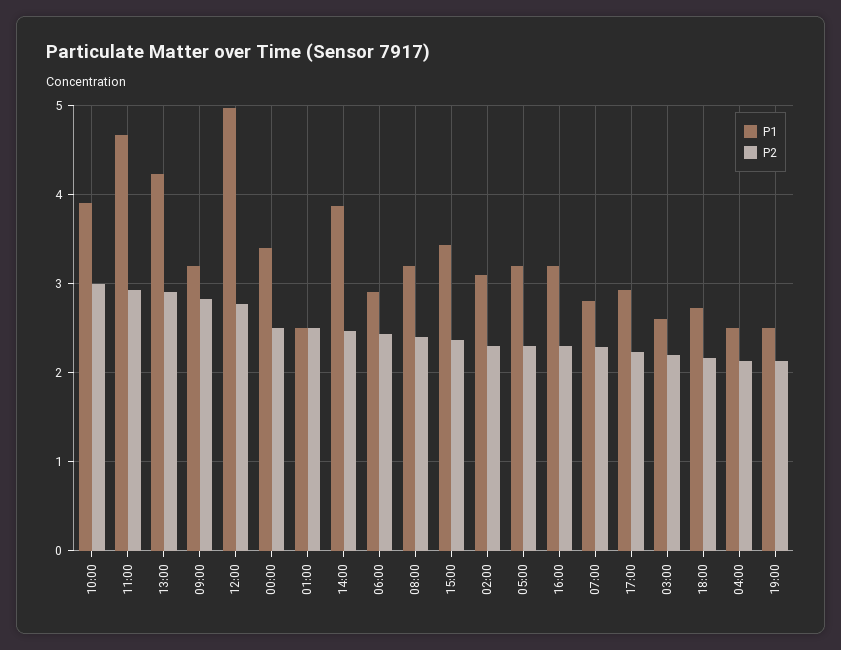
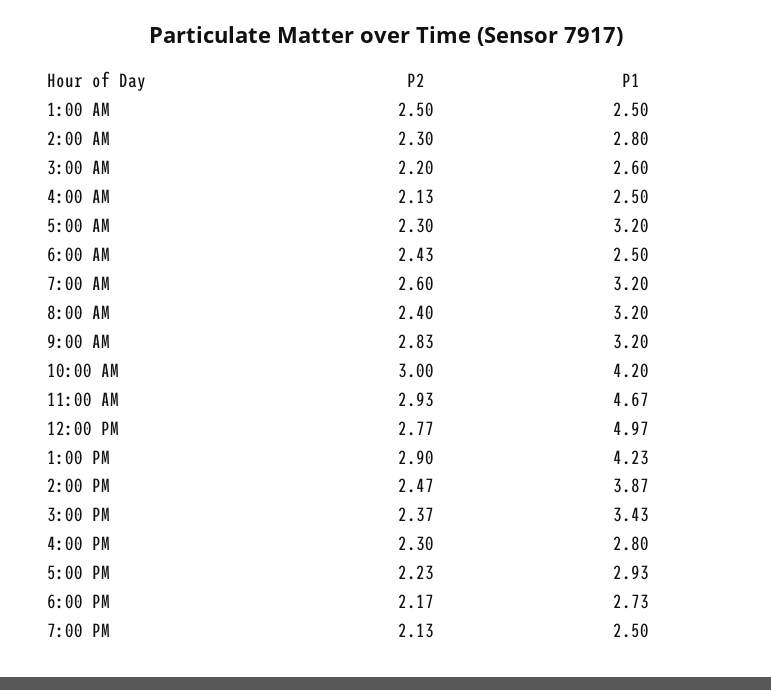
  {
    "P1": {
-     "10:00": 3.9,
+     "10:00": 4.2,
      "11:00": 4.67,
      "13:00": 4.23,
      "09:00": 3.2,
      "12:00": 4.97,
-     "00:00": 3.4,
      "01:00": 2.5,
      "14:00": 3.87,
-     "06:00": 2.9,
+     "06:00": 2.5,
      "08:00": 3.2,
      "15:00": 3.43,
-     "02:00": 3.1,
+     "02:00": 2.8,
      "05:00": 3.2,
-     "16:00": 3.2,
+     "16:00": 2.8,
-     "07:00": 2.8,
+     "07:00": 3.2,
      "17:00": 2.93,
      "03:00": 2.6,
      "18:00": 2.73,
      "04:00": 2.5,
      "19:00": 2.5
    },
    "P2": {
      "10:00": 3,
      "11:00": 2.93,
      "13:00": 2.9,
      "09:00": 2.83,
      "12:00": 2.77,
-     "00:00": 2.5,
      "01:00": 2.5,
      "14:00": 2.47,
      "06:00": 2.43,
      "08:00": 2.4,
      "15:00": 2.37,
      "02:00": 2.3,
      "05:00": 2.3,
      "16:00": 2.3,
-     "07:00": 2.3,
+     "07:00": 2.6,
      "17:00": 2.23,
      "03:00": 2.2,
      "18:00": 2.17,
      "04:00": 2.13,
      "19:00": 2.13
    }
  }

